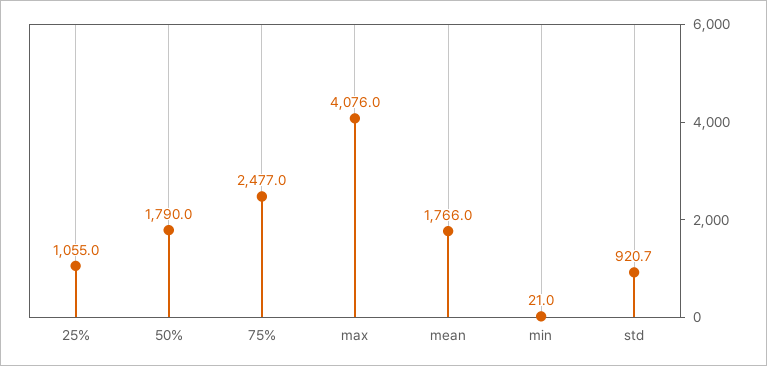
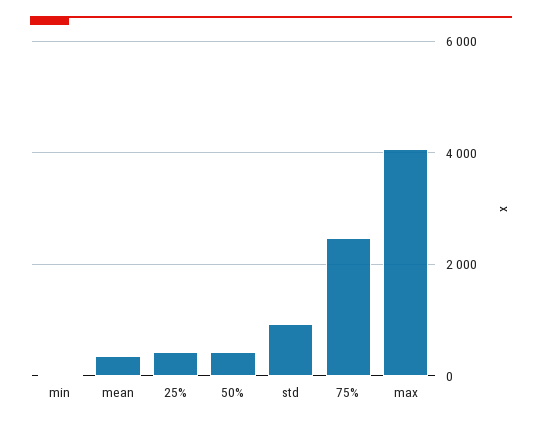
  {
-   "25%": 1055,
+   "25%": 400,
-   "50%": 1790,
+   "50%": 400,
    "75%": 2477,
    "max": 4076,
-   "mean": 1766,
+   "mean": 400,
    "min": 21,
    "std": 920.7
  }

